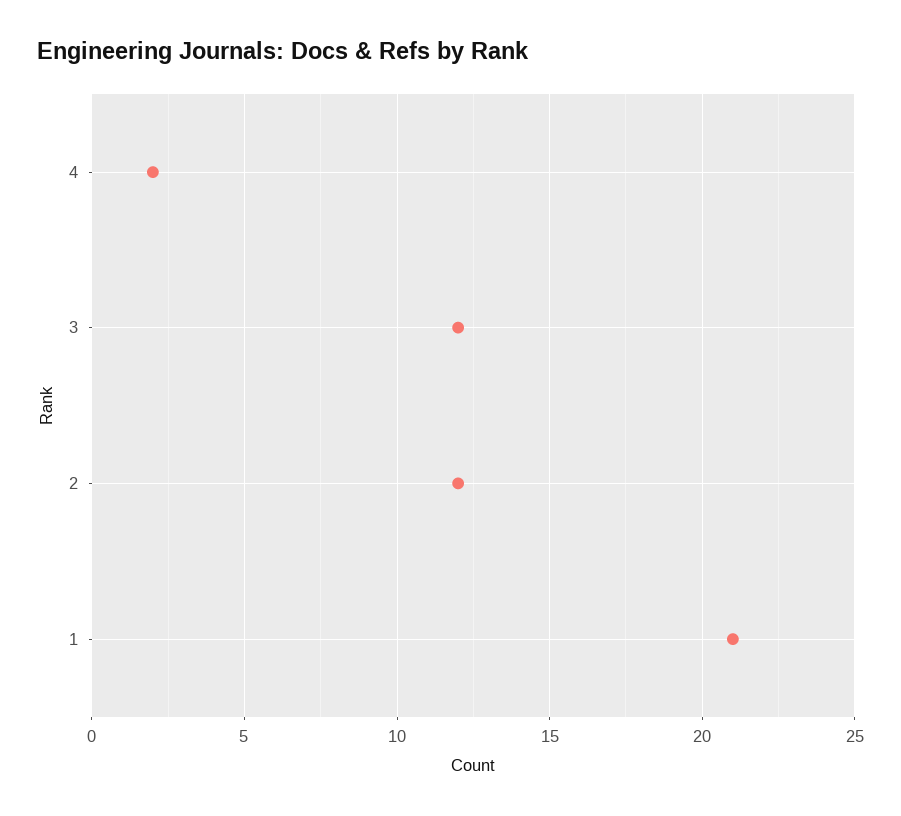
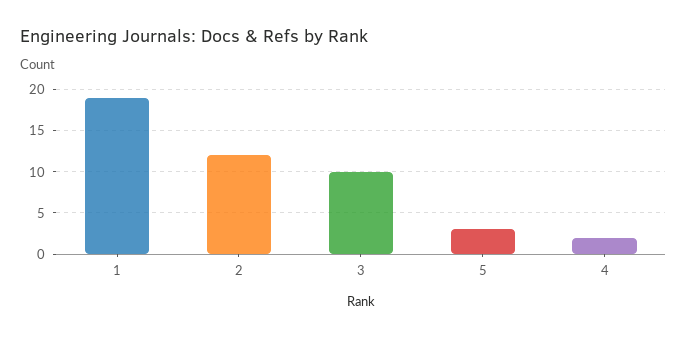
  {
    "4": 2,
-   "3": 12,
+   "3": 10,
    "2": 12,
-   "1": 21
+   "1": 19,
+   "5": 3
  }

